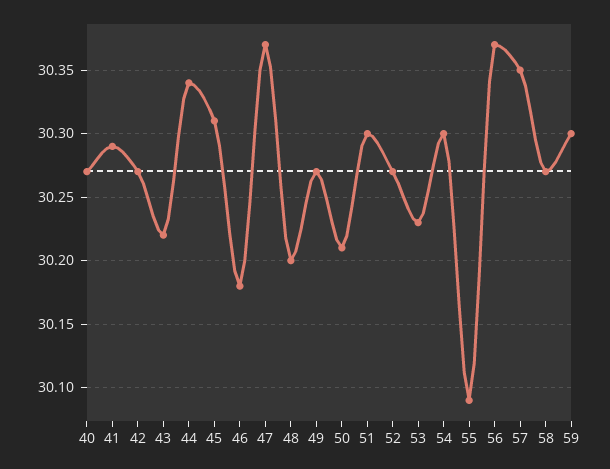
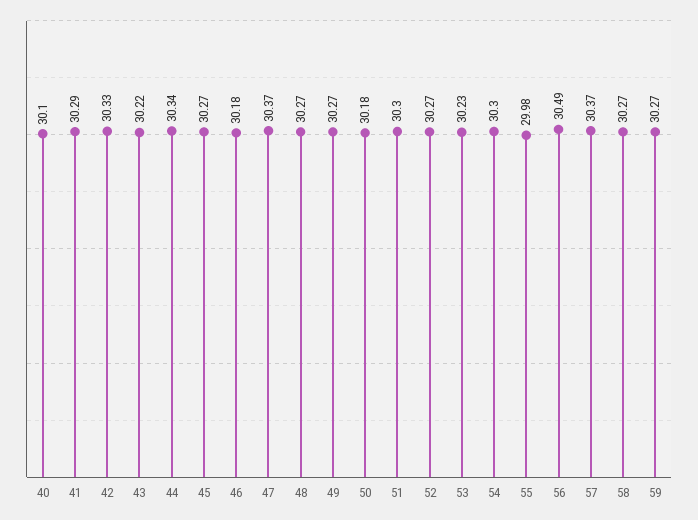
  {
-   "40": 30.27,
+   "40": 30.1,
    "41": 30.29,
-   "42": 30.27,
+   "42": 30.33,
    "43": 30.22,
    "44": 30.34,
-   "45": 30.31,
+   "45": 30.27,
    "46": 30.18,
    "47": 30.37,
-   "48": 30.2,
+   "48": 30.27,
    "49": 30.27,
-   "50": 30.21,
+   "50": 30.18,
    "51": 30.3,
    "52": 30.27,
    "53": 30.23,
    "54": 30.3,
-   "55": 30.09,
+   "55": 29.98,
-   "56": 30.37,
+   "56": 30.49,
-   "57": 30.35,
+   "57": 30.37,
    "58": 30.27,
-   "59": 30.3
+   "59": 30.27
  }

